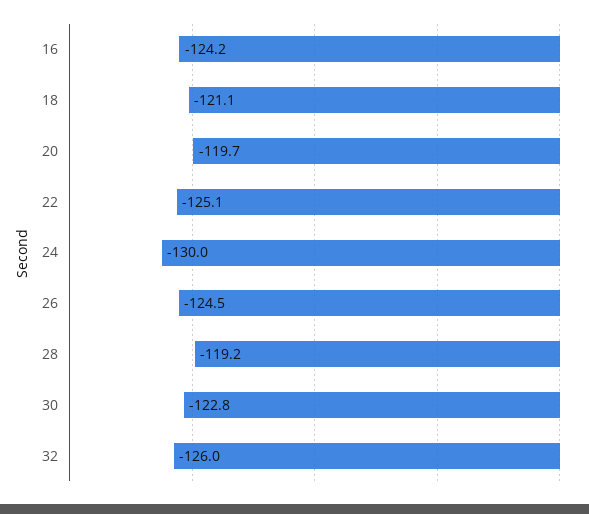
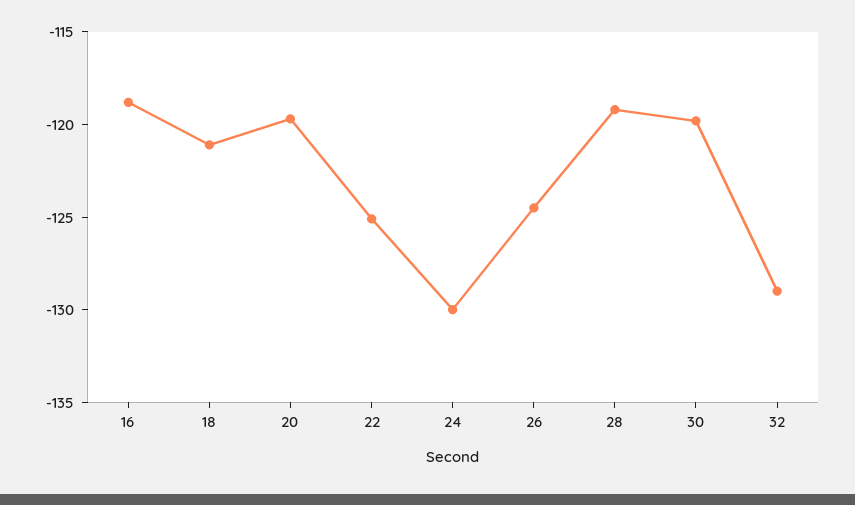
  {
-   "16": -124.2,
+   "16": -119,
    "18": -121.1,
    "20": -119.7,
    "22": -125.1,
    "24": -130,
    "26": -124.5,
    "28": -119.2,
-   "30": -122.8,
+   "30": -120,
-   "32": -126
+   "32": -129
  }

